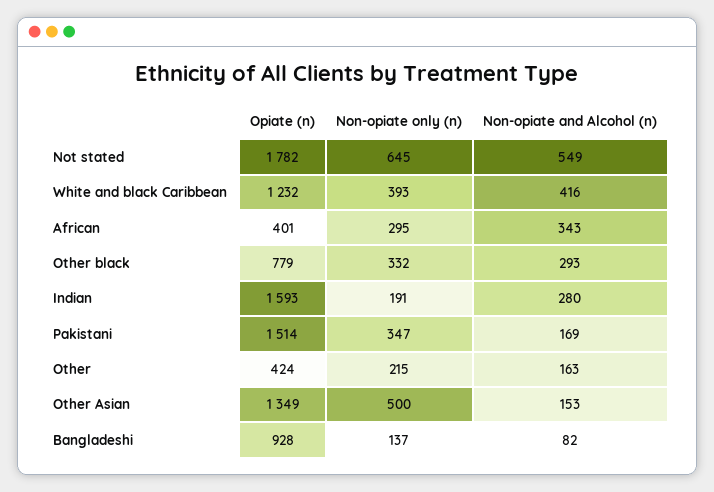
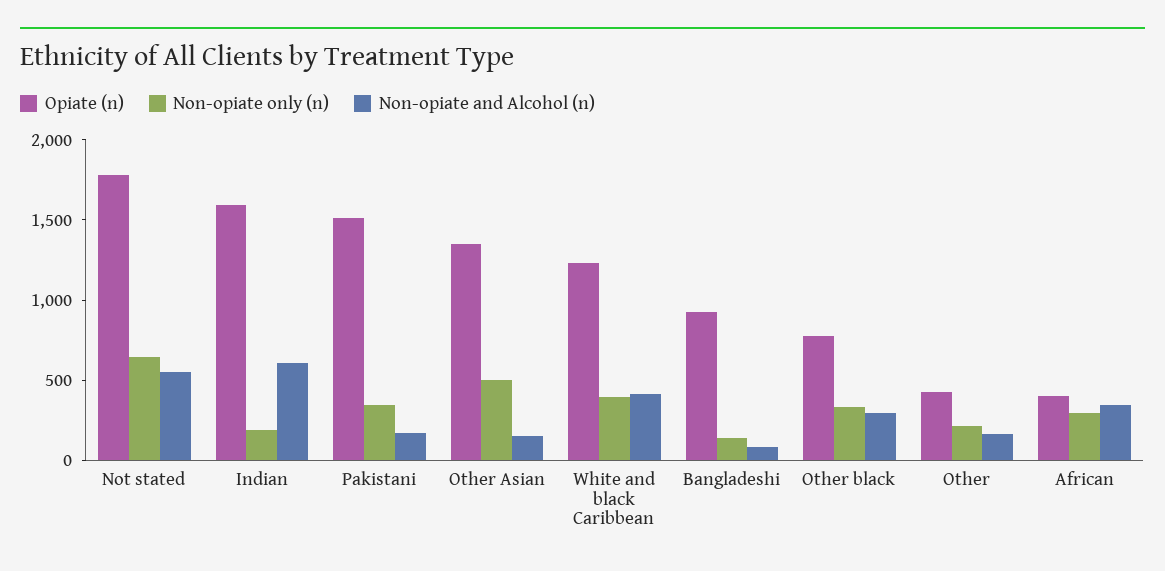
  {
    "Opiate (n)": {
      "Not stated": 1782,
      "White and black Caribbean": 1232,
      "African": 401,
      "Other black": 779,
      "Indian": 1593,
      "Pakistani": 1514,
      "Other": 424,
      "Other Asian": 1349,
      "Bangladeshi": 928
    },
    "Non-opiate only (n)": {
      "Not stated": 645,
      "White and black Caribbean": 393,
      "African": 295,
      "Other black": 332,
      "Indian": 191,
      "Pakistani": 347,
      "Other": 215,
      "Other Asian": 500,
      "Bangladeshi": 137
    },
    "Non-opiate and Alcohol (n)": {
      "Not stated": 549,
      "White and black Caribbean": 416,
      "African": 343,
      "Other black": 293,
-     "Indian": 280,
+     "Indian": 600,
      "Pakistani": 169,
      "Other": 163,
      "Other Asian": 153,
      "Bangladeshi": 82
    }
  }

